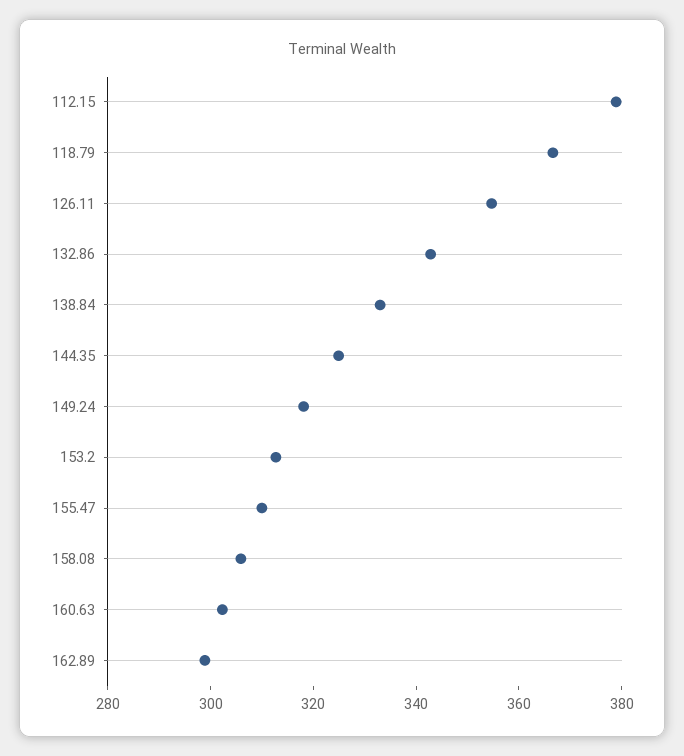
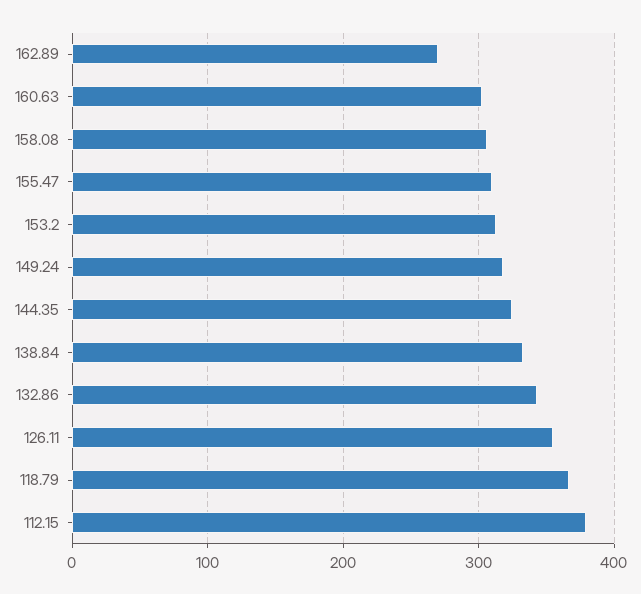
  {
    "112.15": 380,
    "118.79": 365,
    "126.11": 355,
    "132.86": 345,
    "138.84": 335,
    "144.35": 325,
    "149.24": 320,
    "153.2": 315,
    "155.47": 310,
    "158.08": 305,
    "160.63": 300,
-   "162.89": 300
+   "162.89": 270
  }

